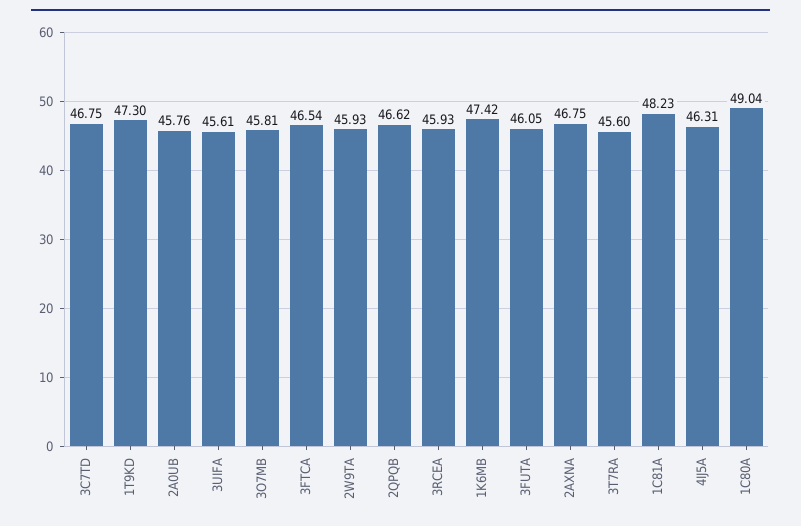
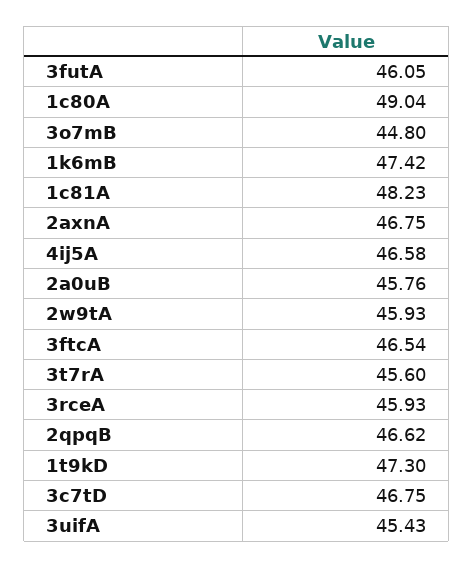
  {
    "3C7TD": 46.75,
    "1T9KD": 47.3,
    "2A0UB": 45.76,
-   "3UIFA": 45.61,
+   "3UIFA": 45.43,
-   "3O7MB": 45.81,
+   "3O7MB": 44.8,
    "3FTCA": 46.54,
    "2W9TA": 45.93,
    "2QPQB": 46.62,
    "3RCEA": 45.93,
    "1K6MB": 47.42,
    "3FUTA": 46.05,
    "2AXNA": 46.75,
    "3T7RA": 45.6,
    "1C81A": 48.23,
-   "4IJ5A": 46.31,
+   "4IJ5A": 46.58,
    "1C80A": 49.04
  }

